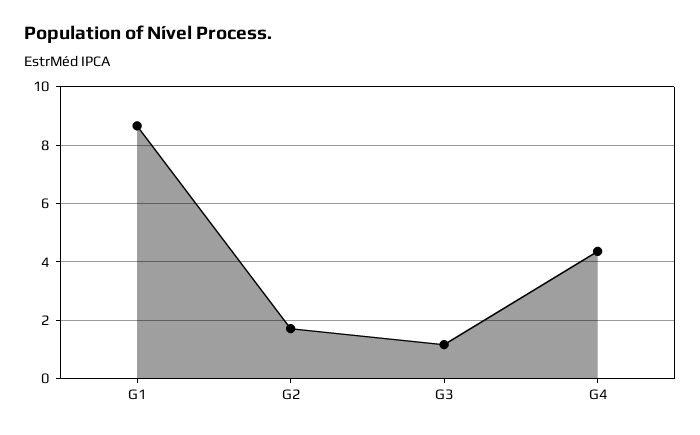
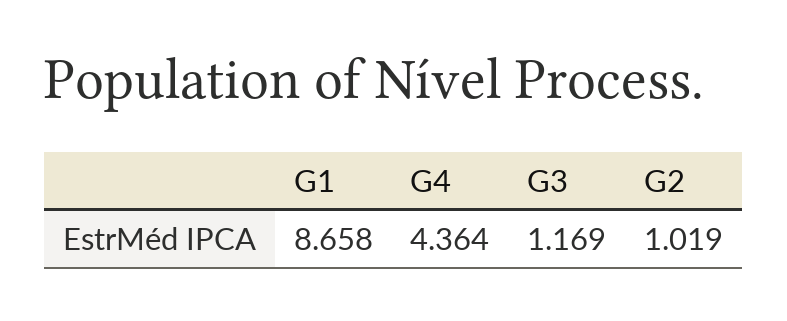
  {
    "G1": 8.658,
-   "G2": 1.75,
+   "G2": 1.019,
    "G3": 1.169,
    "G4": 4.364
  }

